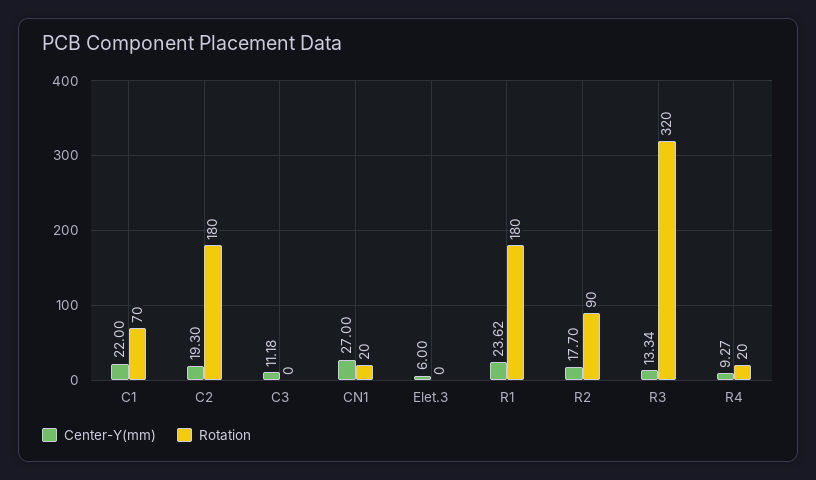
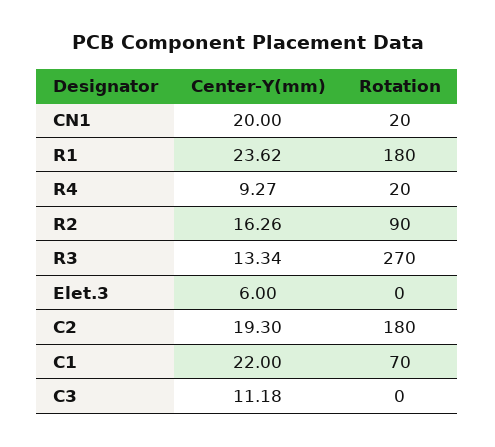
  {
    "Center-Y(mm)": {
      "C1": 22,
      "C2": 19.3,
      "C3": 11.18,
-     "CN1": 27,
+     "CN1": 20,
      "Elet.3": 6,
      "R1": 23.62,
-     "R2": 17.7,
+     "R2": 16.26,
      "R3": 13.34,
      "R4": 9.27
    },
    "Rotation": {
      "C1": 70,
      "C2": 180,
      "C3": 0,
      "CN1": 20,
      "Elet.3": 0,
      "R1": 180,
      "R2": 90,
-     "R3": 320,
+     "R3": 270,
      "R4": 20
    }
  }

